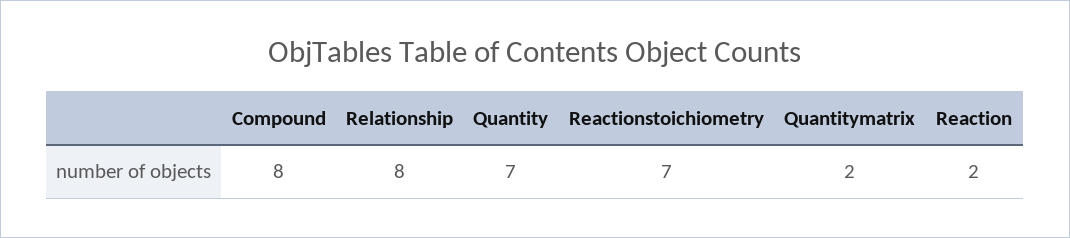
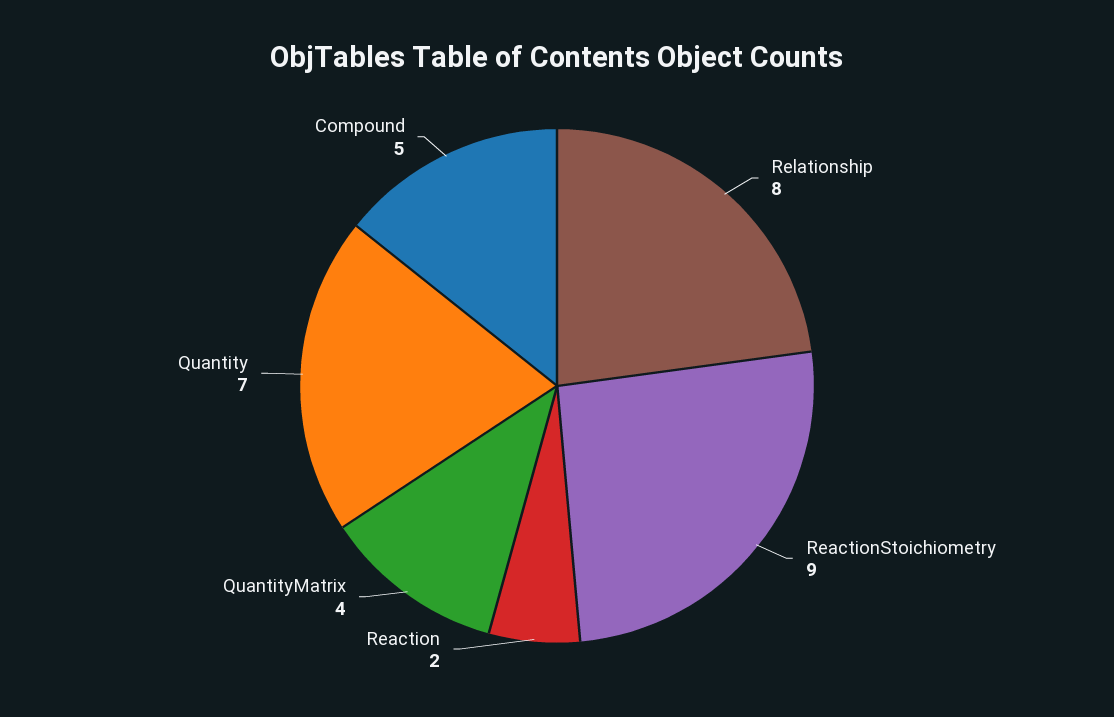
  {
-   "Compound": 8,
+   "Compound": 5,
    "Relationship": 8,
    "Quantity": 7,
-   "Reactionstoichiometry": 7,
+   "Reactionstoichiometry": 9,
-   "Quantitymatrix": 2,
+   "Quantitymatrix": 4,
    "Reaction": 2
  }

